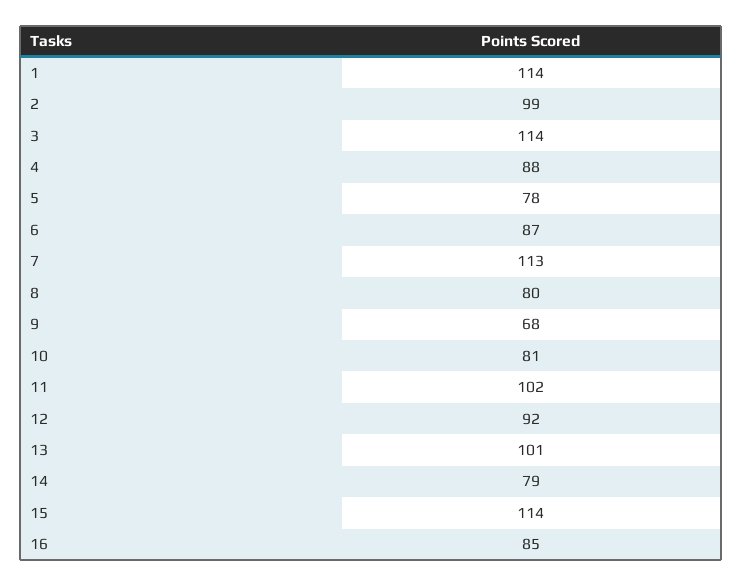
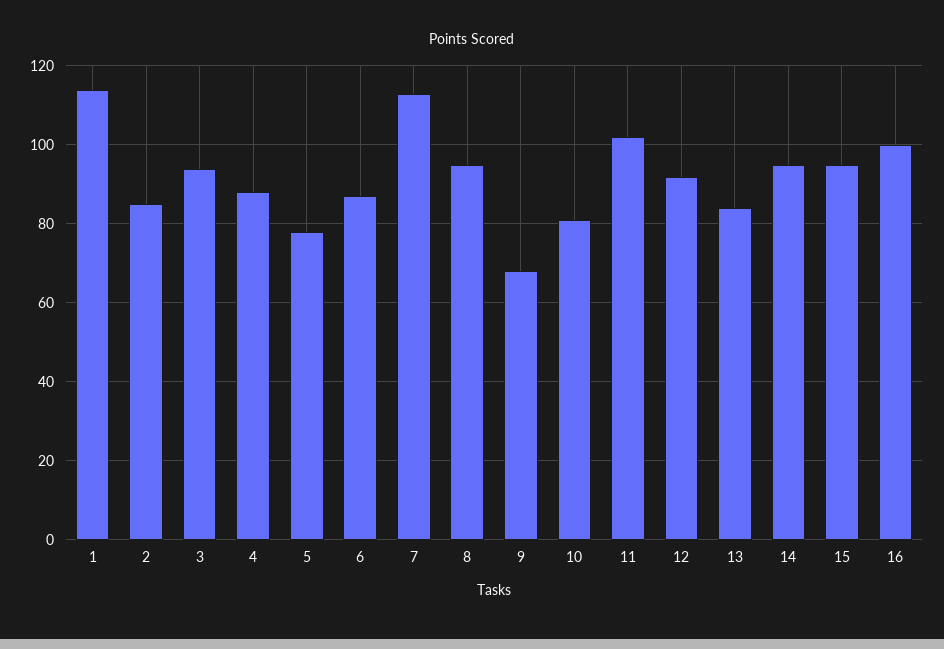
  {
    "1": 114,
-   "2": 99,
+   "2": 85,
-   "3": 114,
+   "3": 95,
    "4": 88,
    "5": 78,
    "6": 87,
    "7": 113,
-   "8": 80,
+   "8": 95,
    "9": 68,
    "10": 81,
    "11": 102,
    "12": 92,
-   "13": 101,
+   "13": 85,
-   "14": 79,
+   "14": 95,
-   "15": 114,
+   "15": 95,
-   "16": 85
+   "16": 100
  }

